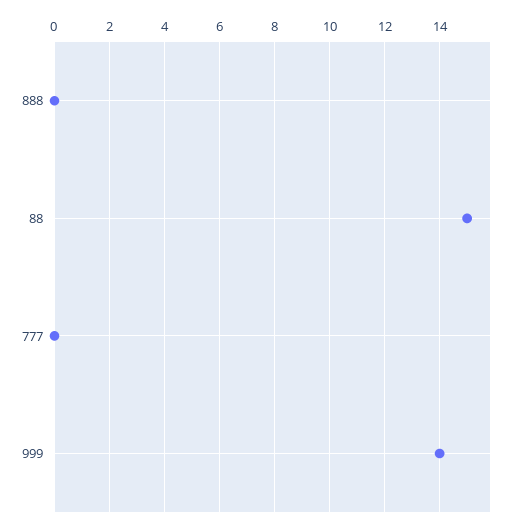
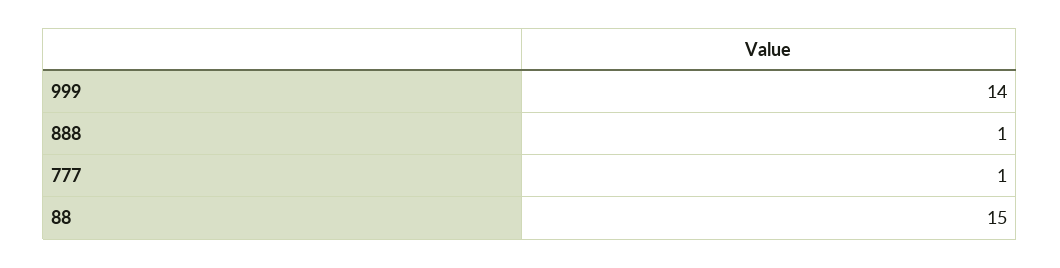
  {
-   "888": 0,
+   "888": 1,
    "88": 15,
-   "777": 0,
+   "777": 1,
    "999": 14
  }

